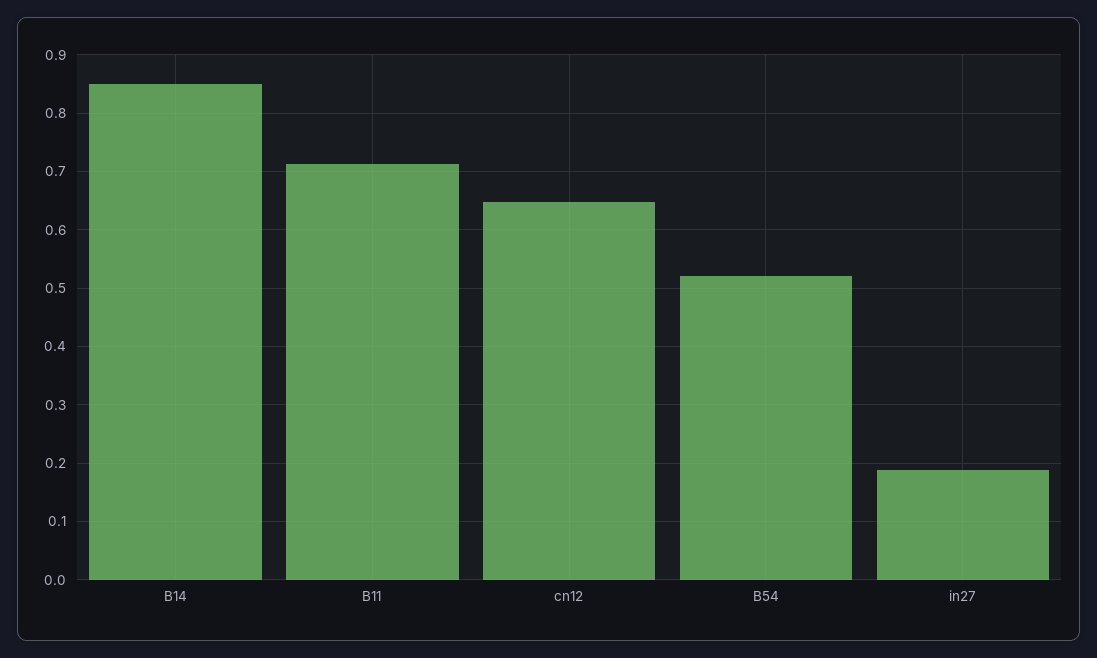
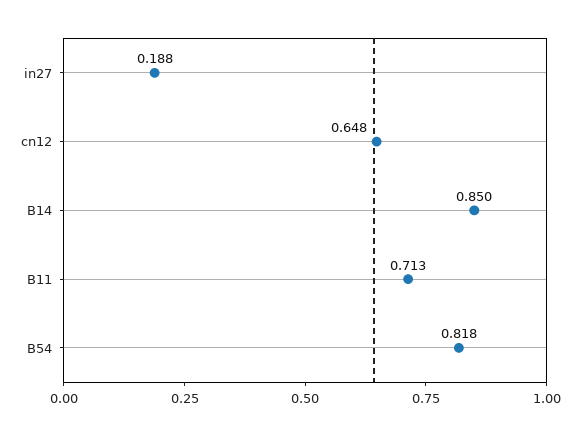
  {
    "B14": 0.85,
    "B11": 0.713,
    "cn12": 0.648,
-   "B54": 0.52,
+   "B54": 0.818,
    "in27": 0.188
  }

